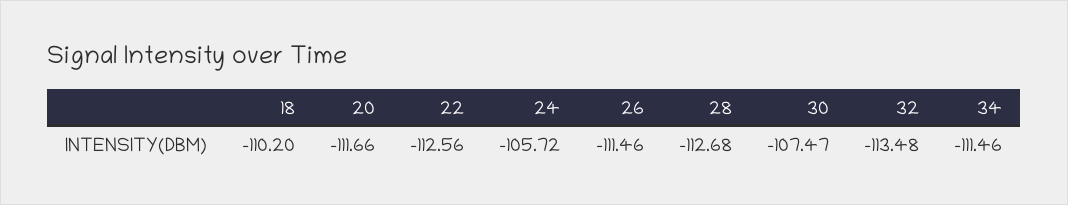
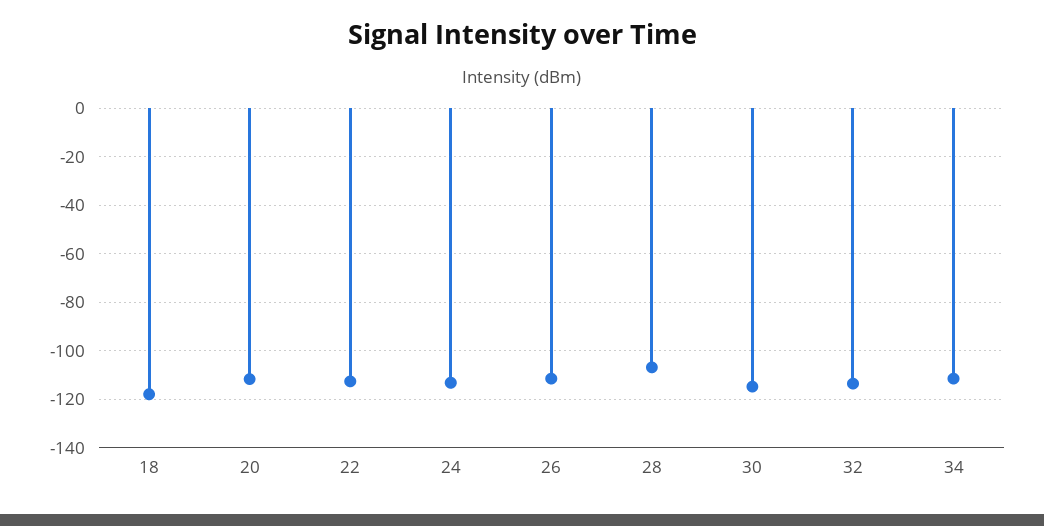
  {
-   "18": -110.2,
+   "18": -117.5,
    "20": -111.66,
    "22": -112.56,
-   "24": -105.72,
+   "24": -112.5,
    "26": -111.46,
-   "28": -112.68,
+   "28": -107.5,
-   "30": -107.47,
+   "30": -115,
    "32": -113.48,
    "34": -111.46
  }

